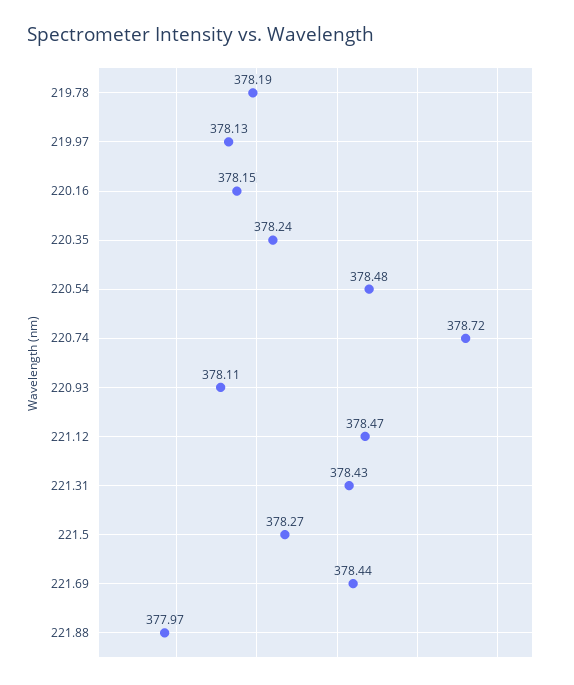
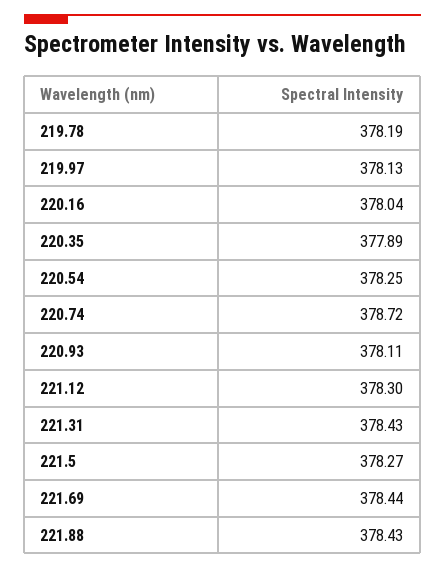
  {
    "219.78": 378.19,
    "219.97": 378.13,
-   "220.16": 378.15,
+   "220.16": 378.04,
-   "220.35": 378.24,
+   "220.35": 377.89,
-   "220.54": 378.48,
+   "220.54": 378.25,
    "220.74": 378.72,
    "220.93": 378.11,
-   "221.12": 378.47,
+   "221.12": 378.3,
    "221.31": 378.43,
    "221.5": 378.27,
    "221.69": 378.44,
-   "221.88": 377.97
+   "221.88": 378.43
  }

